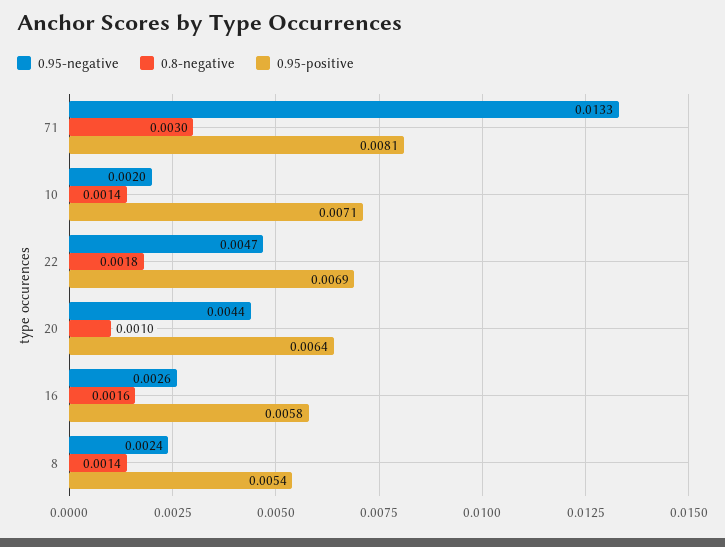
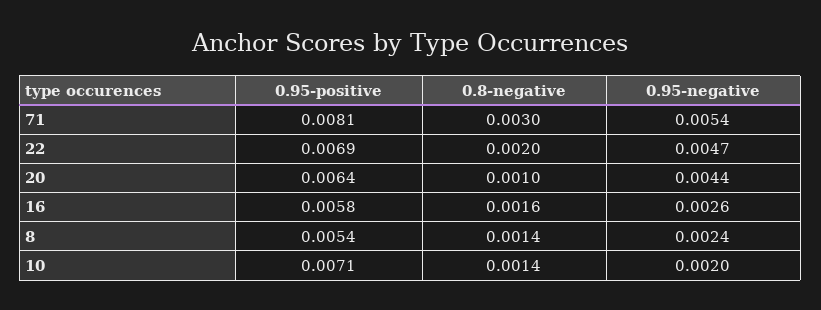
  {
    "0.95-negative": {
-     "71": 0.0133,
+     "71": 0.0054,
      "10": 0.002,
      "22": 0.0047,
      "20": 0.0044,
      "16": 0.0026,
      "8": 0.0024
    },
    "0.8-negative": {
      "71": 0.003,
      "10": 0.0014,
-     "22": 0.0018,
+     "22": 0.002,
      "20": 0.001,
      "16": 0.0016,
      "8": 0.0014
    },
    "0.95-positive": {
      "71": 0.0081,
      "10": 0.0071,
      "22": 0.0069,
      "20": 0.0064,
      "16": 0.0058,
      "8": 0.0054
    }
  }

